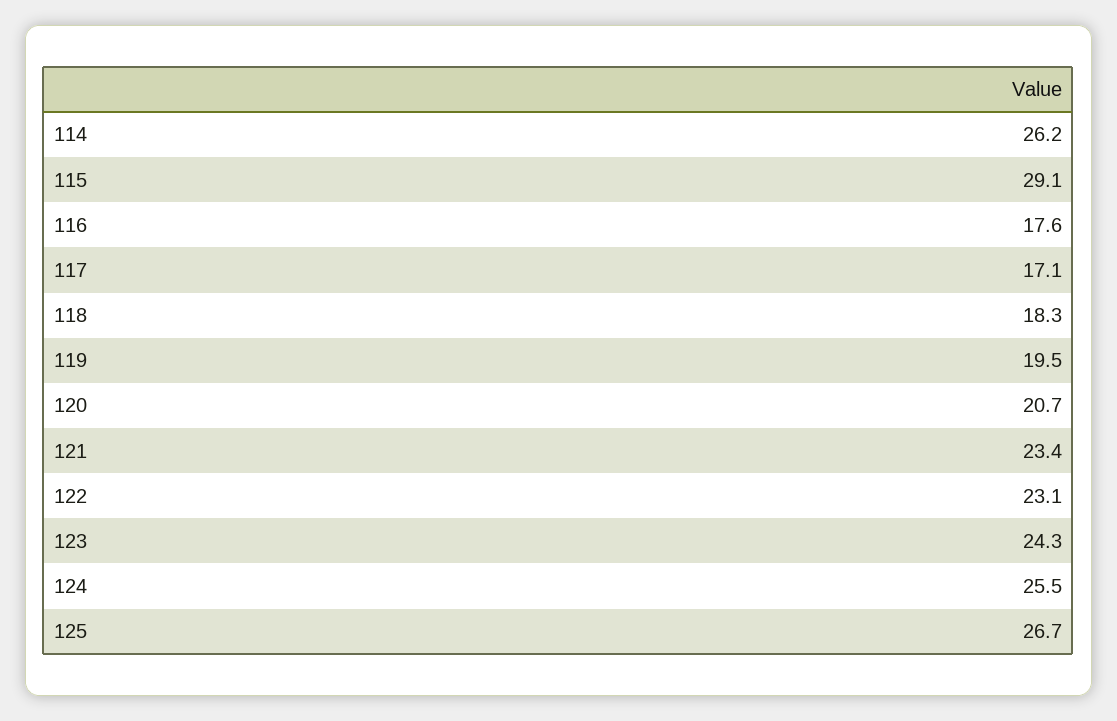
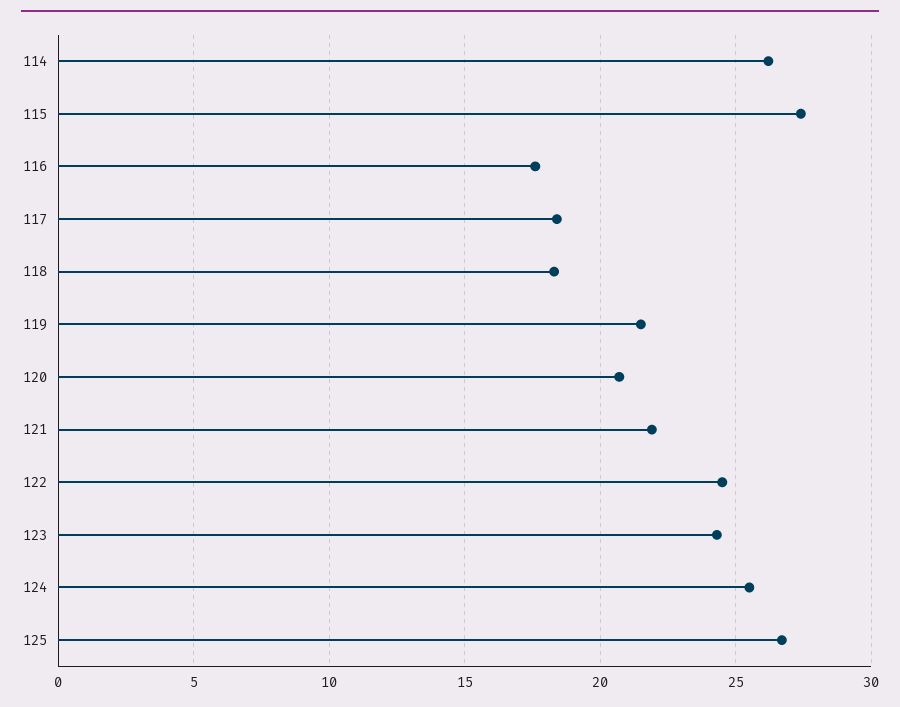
  {
    "114": 26.2,
-   "115": 29.1,
+   "115": 27.5,
    "116": 17.6,
-   "117": 17.1,
+   "117": 18.5,
    "118": 18.3,
-   "119": 19.5,
+   "119": 21.5,
    "120": 20.7,
-   "121": 23.4,
+   "121": 22,
-   "122": 23.1,
+   "122": 24.5,
    "123": 24.3,
    "124": 25.5,
    "125": 26.7
  }

